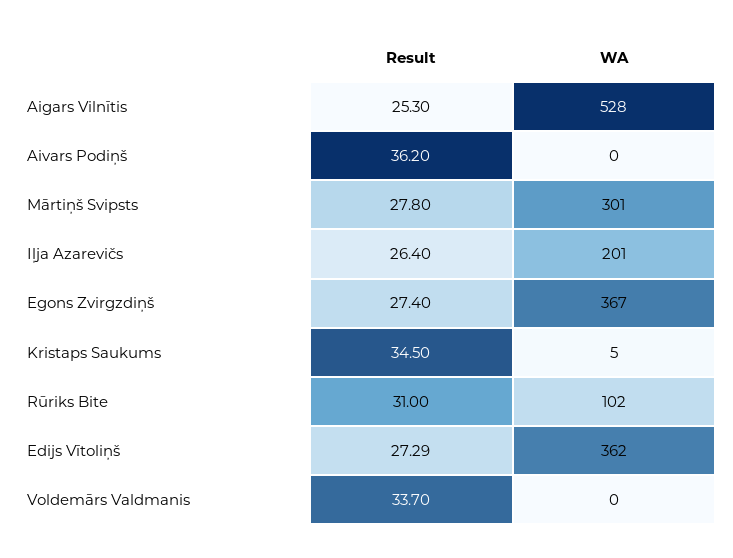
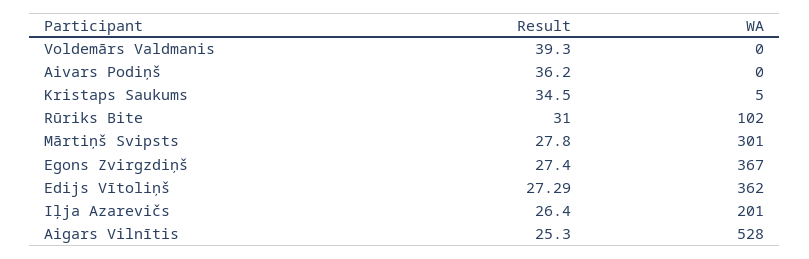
  {
    "Result": {
      "Aigars Vilnītis": 25.3,
      "Aivars Podiņš": 36.2,
      "Mārtiņš Svipsts": 27.8,
      "Iļja Azarevičs": 26.4,
      "Egons Zvirgzdiņš": 27.4,
      "Kristaps Saukums": 34.5,
      "Rūriks Bite": 31,
      "Edijs Vītoliņš": 27.29,
-     "Voldemārs Valdmanis": 33.7
+     "Voldemārs Valdmanis": 39.3
    },
    "WA": {
      "Aigars Vilnītis": 528,
      "Aivars Podiņš": 0,
      "Mārtiņš Svipsts": 301,
      "Iļja Azarevičs": 201,
      "Egons Zvirgzdiņš": 367,
      "Kristaps Saukums": 5,
      "Rūriks Bite": 102,
      "Edijs Vītoliņš": 362,
      "Voldemārs Valdmanis": 0
    }
  }

